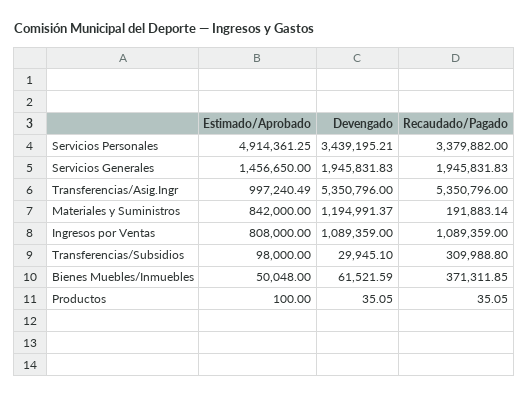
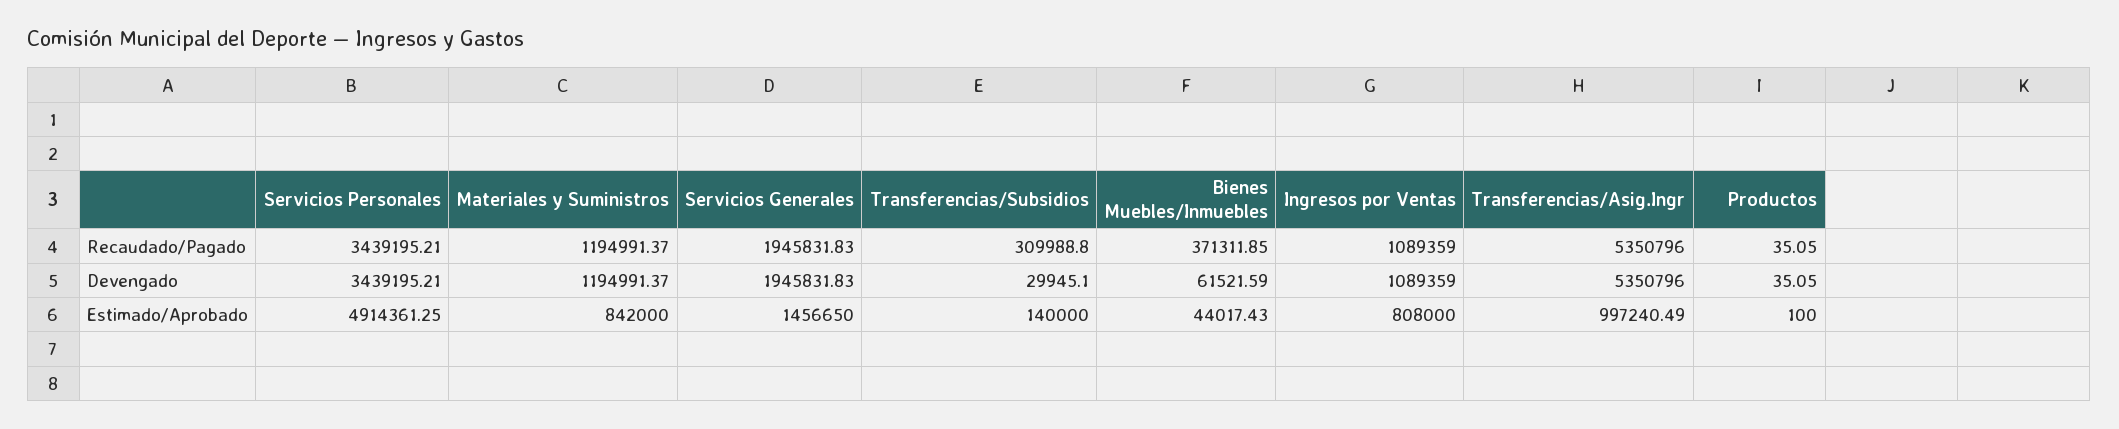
  {
    "Estimado/Aprobado": {
      "Servicios Personales": 4914361.25,
      "Servicios Generales": 1456650,
      "Transferencias/Asig.Ingr": 997240.49,
      "Materiales y Suministros": 842000,
      "Ingresos por Ventas": 808000,
-     "Transferencias/Subsidios": 98000,
+     "Transferencias/Subsidios": 140000,
-     "Bienes Muebles/Inmuebles": 50048,
+     "Bienes Muebles/Inmuebles": 44017.43,
      "Productos": 100
    },
    "Devengado": {
      "Servicios Personales": 3439195.21,
      "Servicios Generales": 1945831.83,
      "Transferencias/Asig.Ingr": 5350796,
      "Materiales y Suministros": 1194991.37,
      "Ingresos por Ventas": 1089359,
      "Transferencias/Subsidios": 29945.1,
      "Bienes Muebles/Inmuebles": 61521.59,
      "Productos": 35.05
    },
    "Recaudado/Pagado": {
-     "Servicios Personales": 3379882,
+     "Servicios Personales": 3439195.21,
      "Servicios Generales": 1945831.83,
      "Transferencias/Asig.Ingr": 5350796,
-     "Materiales y Suministros": 191883.14,
+     "Materiales y Suministros": 1194991.37,
      "Ingresos por Ventas": 1089359,
      "Transferencias/Subsidios": 309988.8,
      "Bienes Muebles/Inmuebles": 371311.85,
      "Productos": 35.05
    }
  }

